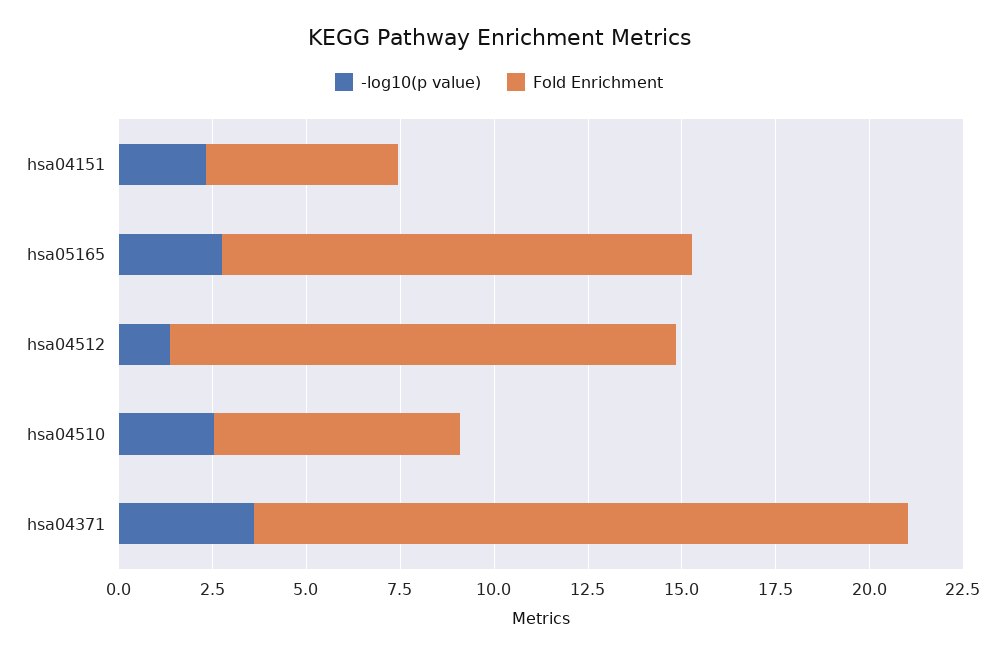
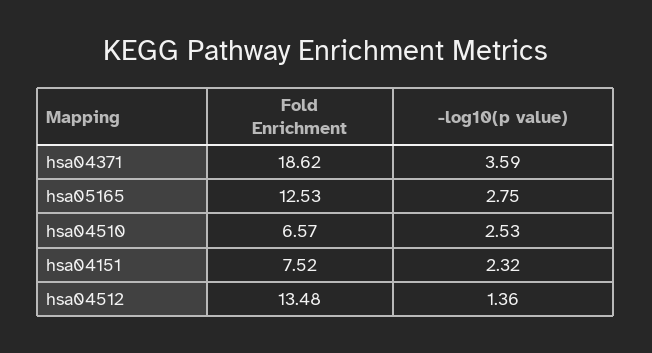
  {
    "-log10(p value)": {
      "hsa04151": 2.32,
      "hsa05165": 2.75,
      "hsa04512": 1.36,
      "hsa04510": 2.53,
      "hsa04371": 3.59
    },
    "Fold Enrichment": {
-     "hsa04151": 5,
+     "hsa04151": 7.52,
      "hsa05165": 12.53,
      "hsa04512": 13.48,
      "hsa04510": 6.57,
-     "hsa04371": 17.5
+     "hsa04371": 18.62
    }
  }

